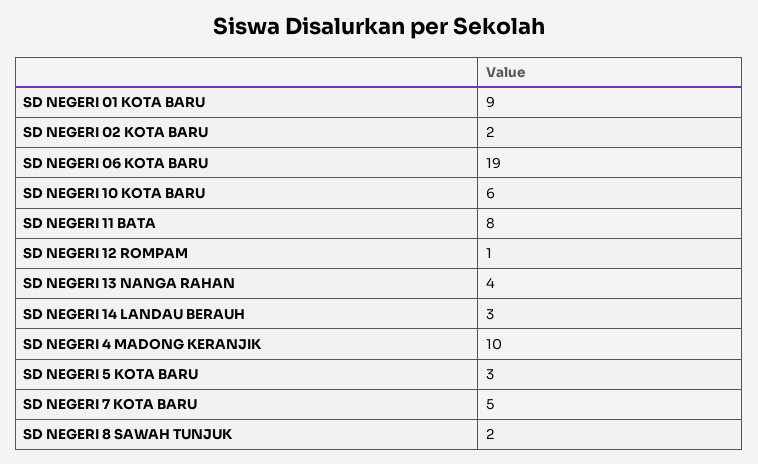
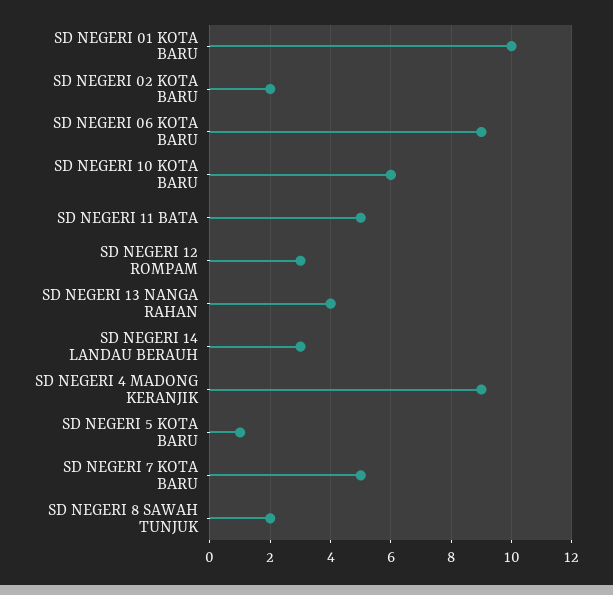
  {
-   "SD NEGERI 01 KOTA BARU": 9,
+   "SD NEGERI 01 KOTA BARU": 10,
    "SD NEGERI 02 KOTA BARU": 2,
-   "SD NEGERI 06 KOTA BARU": 19,
+   "SD NEGERI 06 KOTA BARU": 9,
    "SD NEGERI 10 KOTA BARU": 6,
-   "SD NEGERI 11 BATA": 8,
+   "SD NEGERI 11 BATA": 5,
-   "SD NEGERI 12 ROMPAM": 1,
+   "SD NEGERI 12 ROMPAM": 3,
    "SD NEGERI 13 NANGA RAHAN": 4,
    "SD NEGERI 14 LANDAU BERAUH": 3,
-   "SD NEGERI 4 MADONG KERANJIK": 10,
+   "SD NEGERI 4 MADONG KERANJIK": 9,
-   "SD NEGERI 5 KOTA BARU": 3,
+   "SD NEGERI 5 KOTA BARU": 1,
    "SD NEGERI 7 KOTA BARU": 5,
    "SD NEGERI 8 SAWAH TUNJUK": 2
  }

